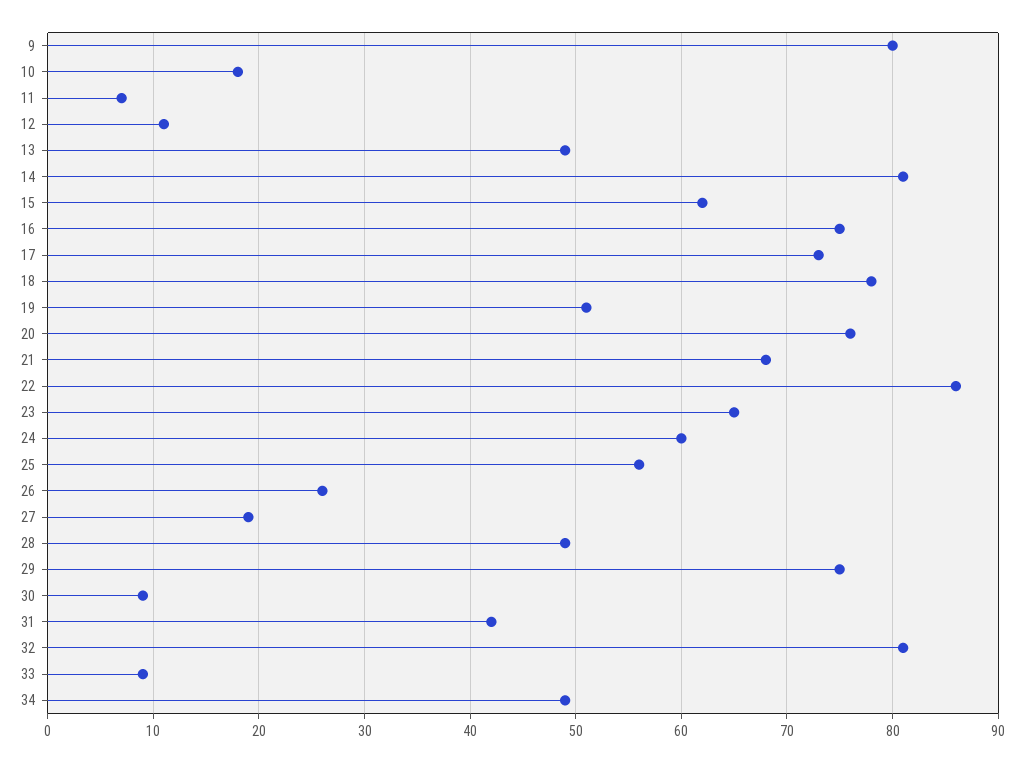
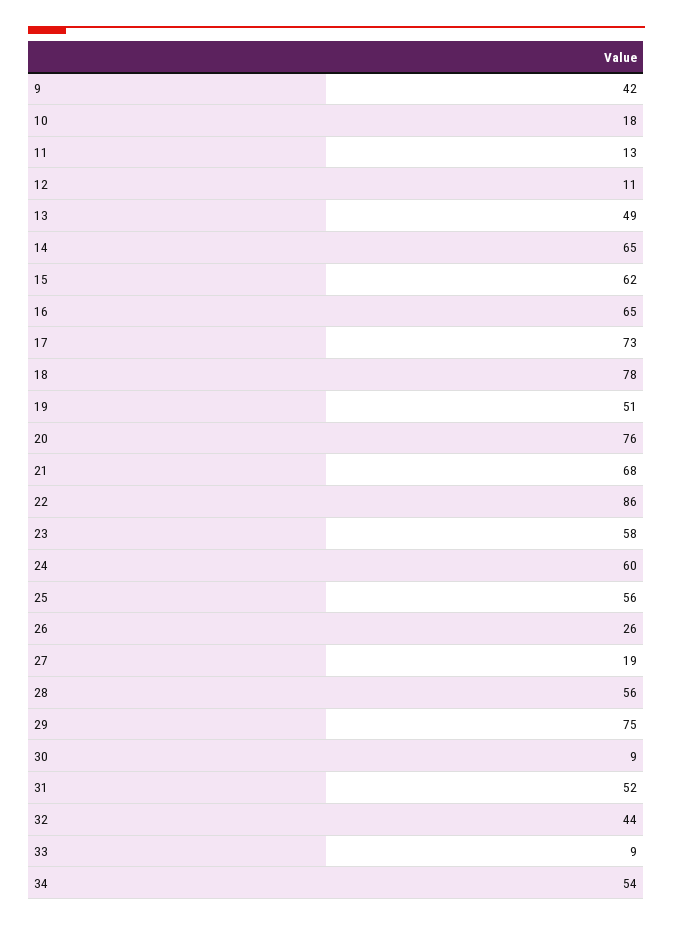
  {
-   "9": 80,
+   "9": 42,
    "10": 18,
-   "11": 7,
+   "11": 13,
    "12": 11,
    "13": 49,
-   "14": 81,
+   "14": 65,
    "15": 62,
-   "16": 75,
+   "16": 65,
    "17": 73,
    "18": 78,
    "19": 51,
    "20": 76,
    "21": 68,
    "22": 86,
-   "23": 65,
+   "23": 58,
    "24": 60,
    "25": 56,
    "26": 26,
    "27": 19,
-   "28": 49,
+   "28": 56,
    "29": 75,
    "30": 9,
-   "31": 42,
+   "31": 52,
-   "32": 81,
+   "32": 44,
    "33": 9,
-   "34": 49
+   "34": 54
  }

